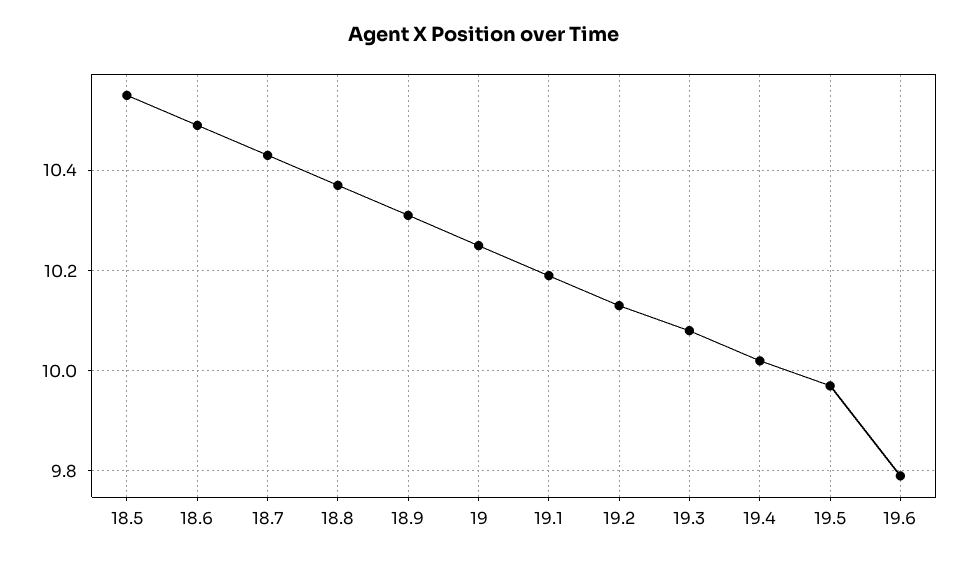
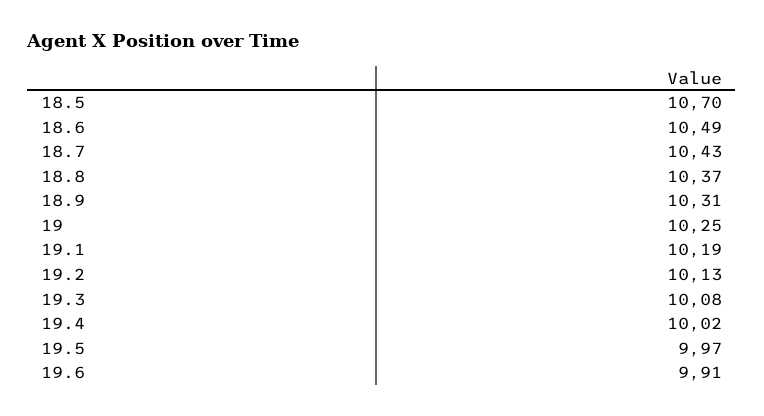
  {
-   "18.5": 10.55,
+   "18.5": 10.7,
    "18.6": 10.49,
    "18.7": 10.43,
    "18.8": 10.37,
    "18.9": 10.31,
    "19": 10.25,
    "19.1": 10.19,
    "19.2": 10.13,
    "19.3": 10.08,
    "19.4": 10.02,
    "19.5": 9.97,
-   "19.6": 9.8
+   "19.6": 9.91
  }

